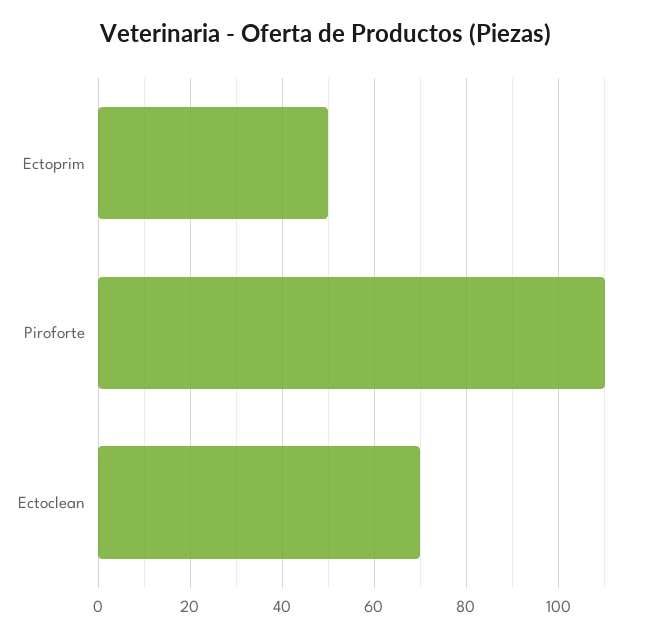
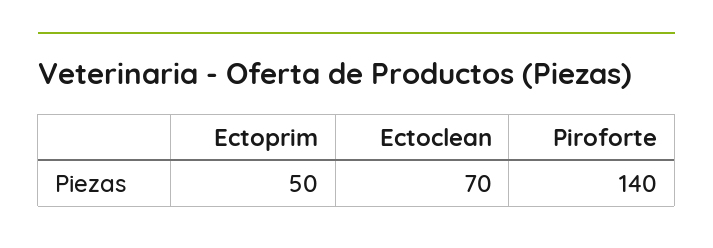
  {
    "Ectoprim": 50,
-   "Piroforte": 110,
+   "Piroforte": 140,
    "Ectoclean": 70
  }

